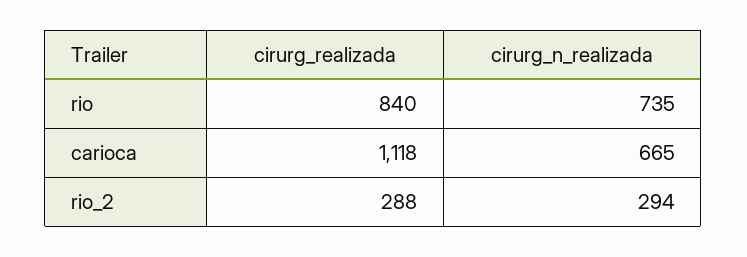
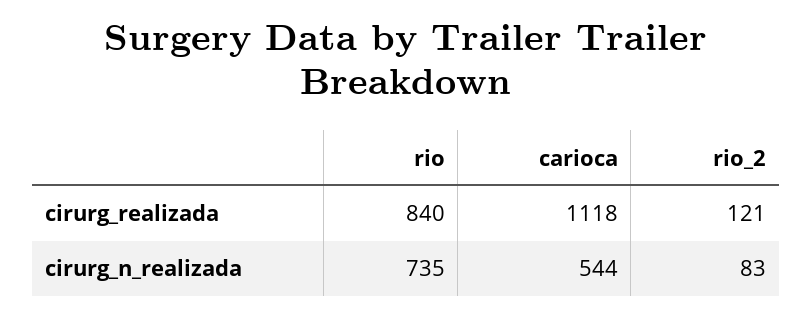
  {
    "cirurg_realizada": {
      "rio": 840,
      "carioca": 1118,
-     "rio_2": 288
+     "rio_2": 121
    },
    "cirurg_n_realizada": {
      "rio": 735,
-     "carioca": 665,
+     "carioca": 544,
-     "rio_2": 294
+     "rio_2": 83
    }
  }

